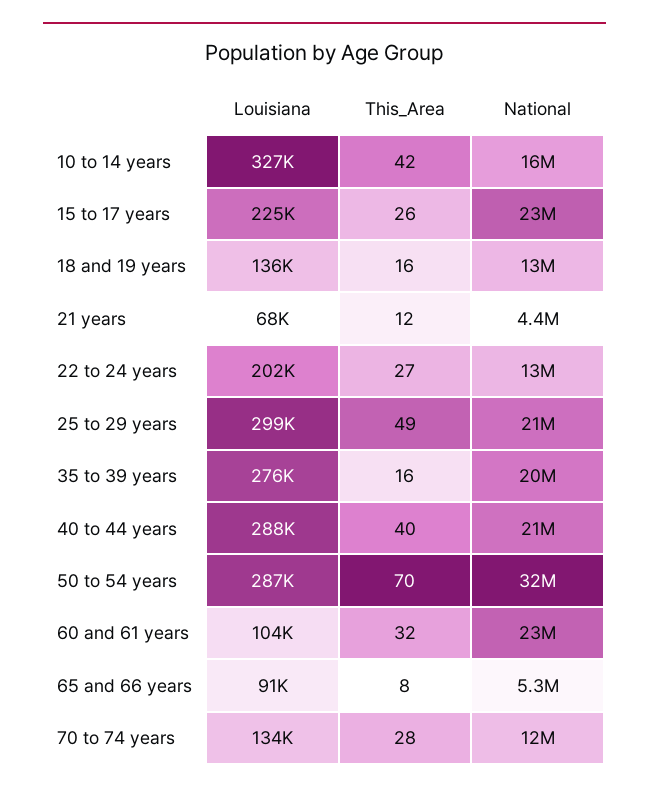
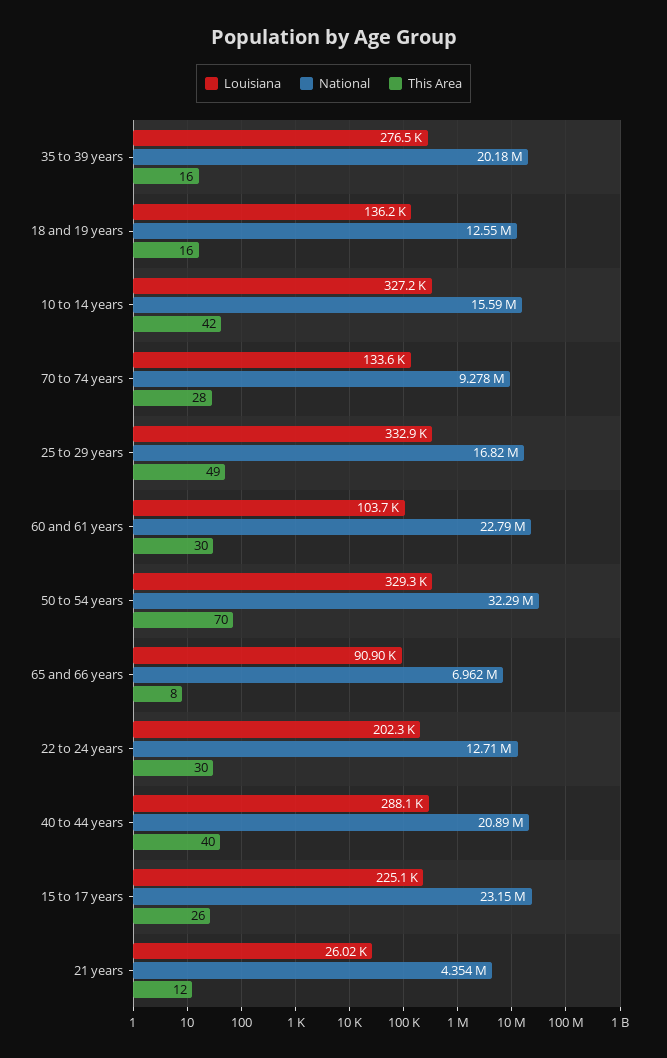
  {
    "Louisiana": {
      "10 to 14 years": 327200,
      "15 to 17 years": 225100,
      "18 and 19 years": 136200,
-     "21 years": 68000,
+     "21 years": 26020,
      "22 to 24 years": 202300,
-     "25 to 29 years": 299000,
+     "25 to 29 years": 332900,
      "35 to 39 years": 276500,
      "40 to 44 years": 288100,
-     "50 to 54 years": 287000,
+     "50 to 54 years": 329300,
      "60 and 61 years": 103700,
      "65 and 66 years": 90900,
      "70 to 74 years": 133600
    },
    "This_Area": {
      "10 to 14 years": 42,
      "15 to 17 years": 26,
      "18 and 19 years": 16,
      "21 years": 12,
-     "22 to 24 years": 27,
+     "22 to 24 years": 30,
      "25 to 29 years": 49,
      "35 to 39 years": 16,
      "40 to 44 years": 40,
      "50 to 54 years": 70,
-     "60 and 61 years": 32,
+     "60 and 61 years": 30,
      "65 and 66 years": 8,
      "70 to 74 years": 28
    },
    "National": {
      "10 to 14 years": 15590000,
      "15 to 17 years": 23150000,
      "18 and 19 years": 12550000,
      "21 years": 4354000,
      "22 to 24 years": 12710000,
-     "25 to 29 years": 21000000,
+     "25 to 29 years": 16820000,
      "35 to 39 years": 20180000,
      "40 to 44 years": 20890000,
      "50 to 54 years": 32290000,
      "60 and 61 years": 22790000,
-     "65 and 66 years": 5300000,
+     "65 and 66 years": 6962000,
-     "70 to 74 years": 12000000
+     "70 to 74 years": 9278000
    }
  }

